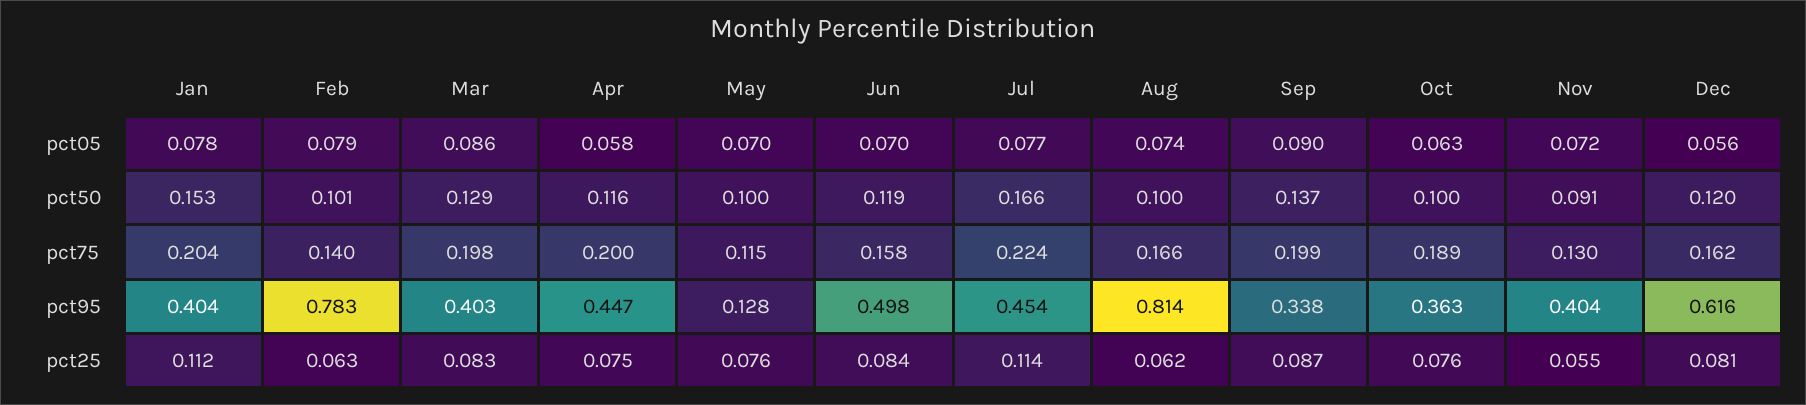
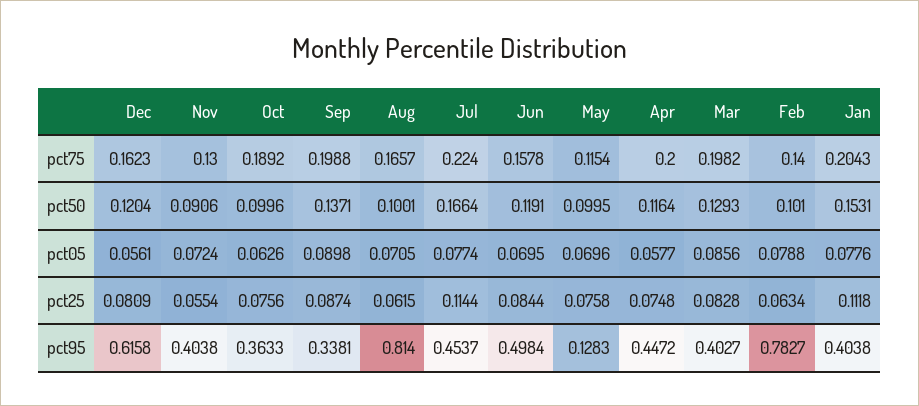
  {
    "Jan": {
      "pct05": 0.0776,
      "pct50": 0.1531,
      "pct75": 0.2043,
      "pct95": 0.4038,
      "pct25": 0.1118
    },
    "Feb": {
      "pct05": 0.0788,
      "pct50": 0.101,
      "pct75": 0.14,
      "pct95": 0.7827,
      "pct25": 0.0634
    },
    "Mar": {
      "pct05": 0.0856,
      "pct50": 0.1293,
      "pct75": 0.1982,
      "pct95": 0.4027,
      "pct25": 0.0828
    },
    "Apr": {
      "pct05": 0.0577,
      "pct50": 0.1164,
      "pct75": 0.2,
      "pct95": 0.4472,
      "pct25": 0.0748
    },
    "May": {
      "pct05": 0.0696,
      "pct50": 0.0995,
      "pct75": 0.1154,
      "pct95": 0.1283,
      "pct25": 0.0758
    },
    "Jun": {
      "pct05": 0.0695,
      "pct50": 0.1191,
      "pct75": 0.1578,
      "pct95": 0.4984,
      "pct25": 0.0844
    },
    "Jul": {
      "pct05": 0.0774,
      "pct50": 0.1664,
      "pct75": 0.224,
      "pct95": 0.4537,
      "pct25": 0.1144
    },
    "Aug": {
-     "pct05": 0.074,
+     "pct05": 0.0705,
      "pct50": 0.1001,
      "pct75": 0.1657,
      "pct95": 0.814,
      "pct25": 0.0615
    },
    "Sep": {
      "pct05": 0.0898,
      "pct50": 0.1371,
      "pct75": 0.1988,
      "pct95": 0.3381,
      "pct25": 0.0874
    },
    "Oct": {
      "pct05": 0.0626,
      "pct50": 0.0996,
      "pct75": 0.1892,
      "pct95": 0.3633,
      "pct25": 0.0756
    },
    "Nov": {
      "pct05": 0.0724,
      "pct50": 0.0906,
      "pct75": 0.13,
      "pct95": 0.4038,
      "pct25": 0.0554
    },
    "Dec": {
      "pct05": 0.0561,
      "pct50": 0.1204,
      "pct75": 0.1623,
      "pct95": 0.6158,
      "pct25": 0.0809
    }
  }

